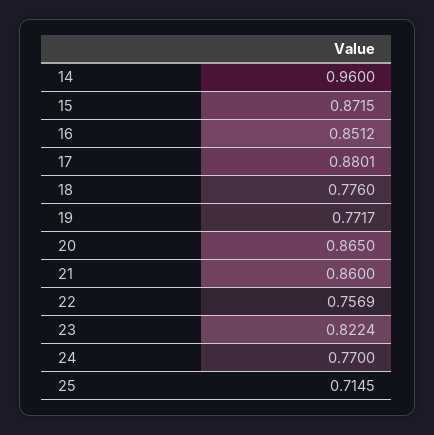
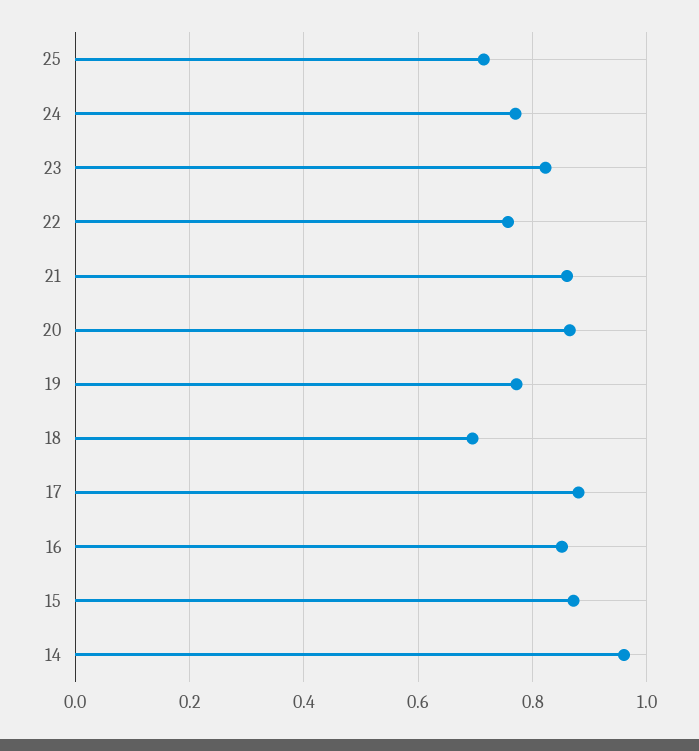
  {
    "14": 0.96,
    "15": 0.8715,
    "16": 0.8512,
    "17": 0.8801,
-   "18": 0.776,
+   "18": 0.7,
    "19": 0.7717,
    "20": 0.865,
    "21": 0.86,
    "22": 0.7569,
    "23": 0.8224,
    "24": 0.77,
    "25": 0.7145
  }

